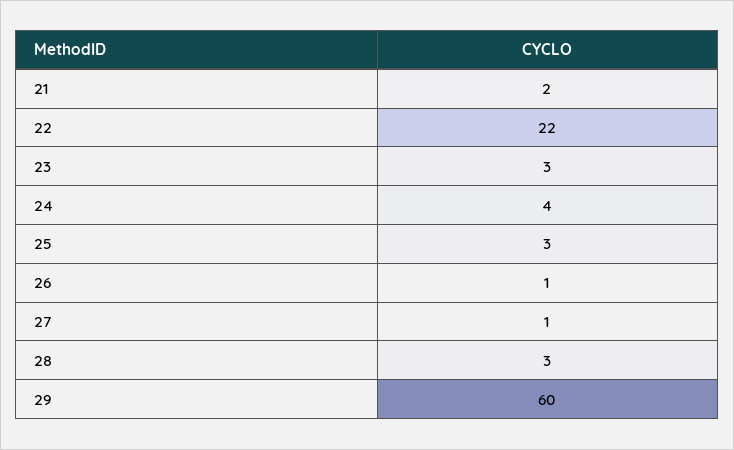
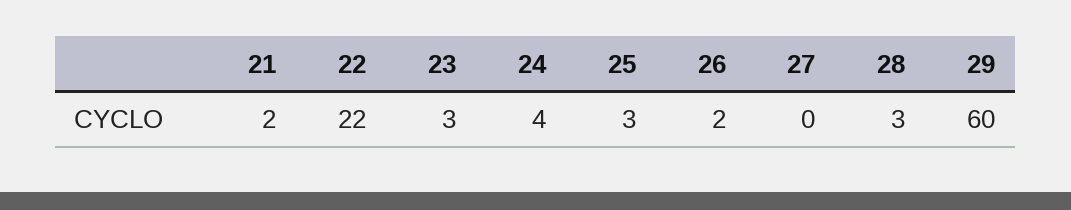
  {
    "21": 2,
    "22": 22,
    "23": 3,
    "24": 4,
    "25": 3,
-   "26": 1,
+   "26": 2,
-   "27": 1,
+   "27": 0,
    "28": 3,
    "29": 60
  }

